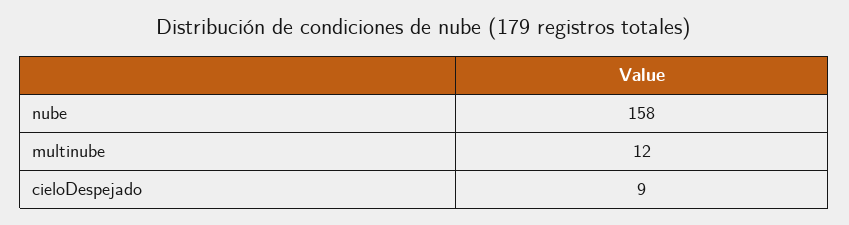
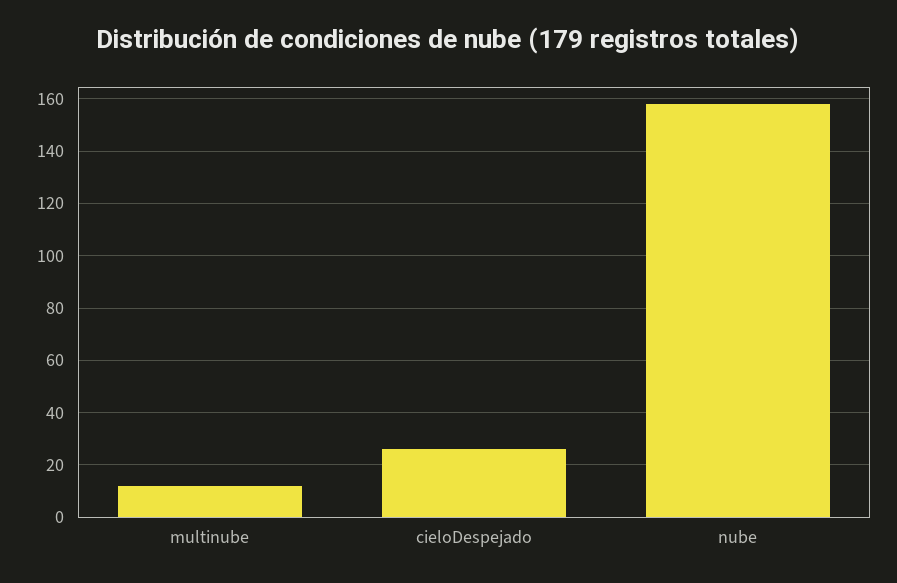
  {
    "nube": 158,
    "multinube": 12,
-   "cieloDespejado": 9
+   "cieloDespejado": 25
  }

